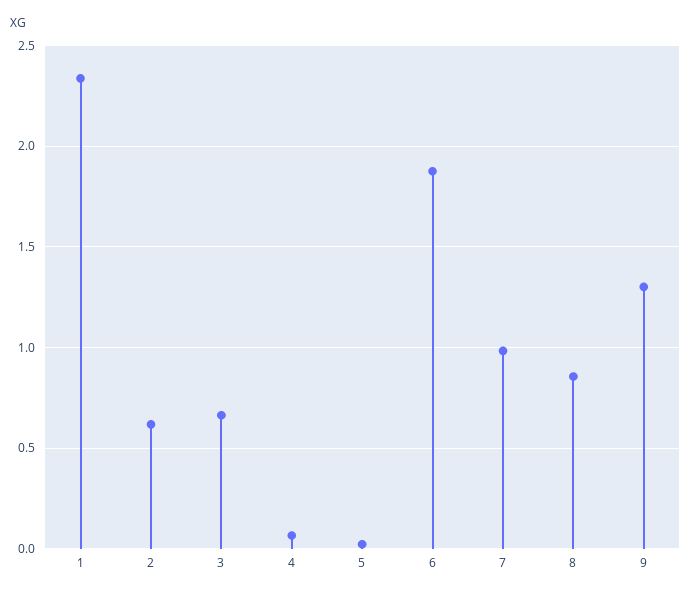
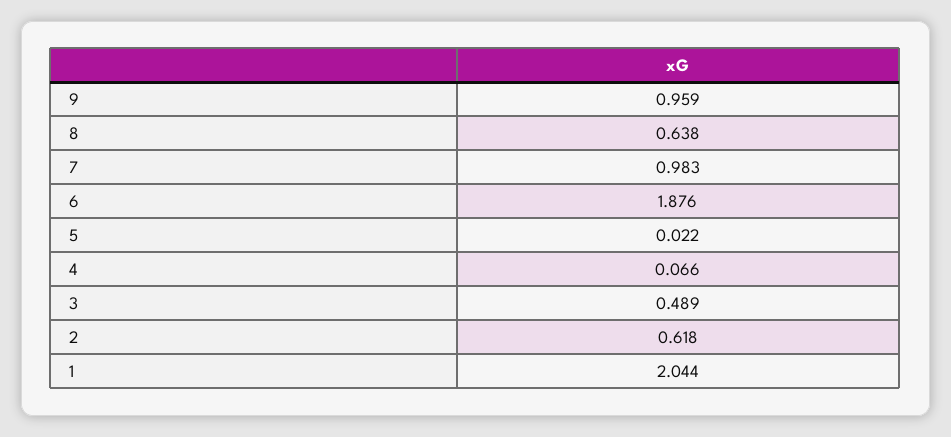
  {
-   "1": 2.35,
+   "1": 2.044,
    "2": 0.618,
-   "3": 0.65,
+   "3": 0.489,
    "4": 0.066,
    "5": 0.022,
    "6": 1.876,
    "7": 0.983,
-   "8": 0.85,
+   "8": 0.638,
-   "9": 1.3
+   "9": 0.959
  }

